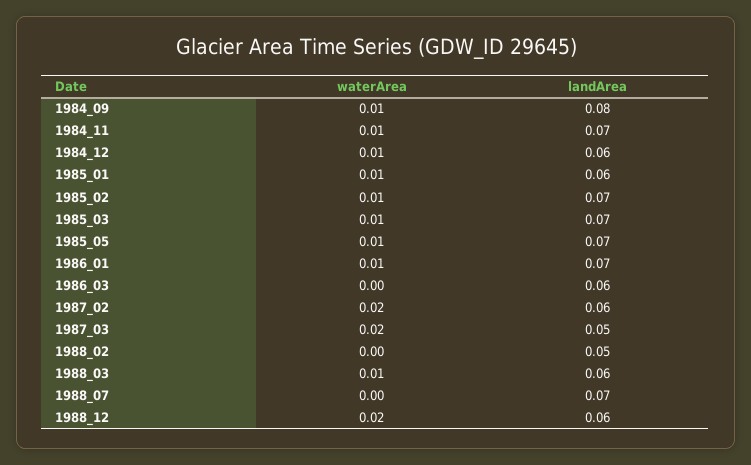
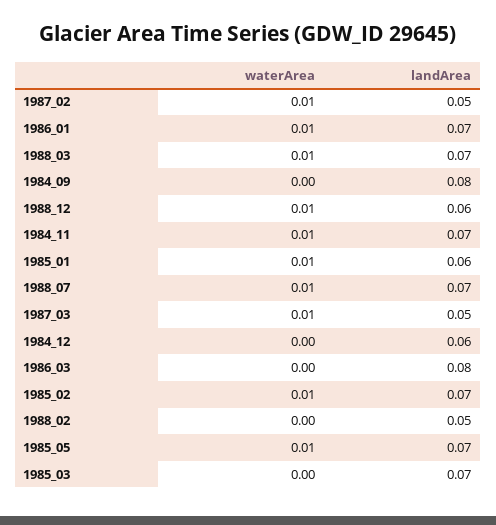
  {
    "waterArea": {
-     "1984_09": 0.01,
+     "1984_09": 0,
      "1984_11": 0.01,
-     "1984_12": 0.01,
+     "1984_12": 0,
      "1985_01": 0.01,
      "1985_02": 0.01,
-     "1985_03": 0.01,
+     "1985_03": 0,
      "1985_05": 0.01,
      "1986_01": 0.01,
      "1986_03": 0,
-     "1987_02": 0.02,
+     "1987_02": 0.01,
-     "1987_03": 0.02,
+     "1987_03": 0.01,
      "1988_02": 0,
      "1988_03": 0.01,
-     "1988_07": 0,
+     "1988_07": 0.01,
-     "1988_12": 0.02
+     "1988_12": 0.01
    },
    "landArea": {
      "1984_09": 0.08,
      "1984_11": 0.07,
      "1984_12": 0.06,
      "1985_01": 0.06,
      "1985_02": 0.07,
      "1985_03": 0.07,
      "1985_05": 0.07,
      "1986_01": 0.07,
-     "1986_03": 0.06,
+     "1986_03": 0.08,
-     "1987_02": 0.06,
+     "1987_02": 0.05,
      "1987_03": 0.05,
      "1988_02": 0.05,
-     "1988_03": 0.06,
+     "1988_03": 0.07,
      "1988_07": 0.07,
      "1988_12": 0.06
    }
  }

